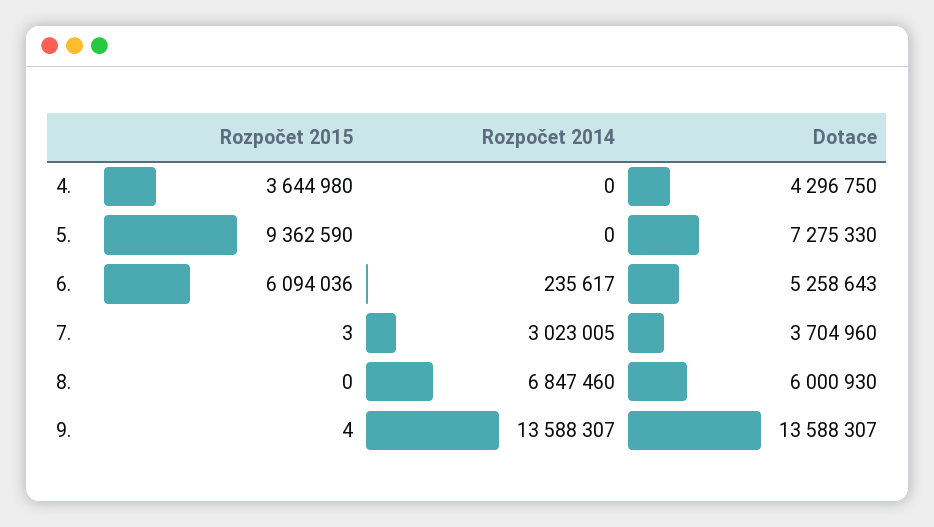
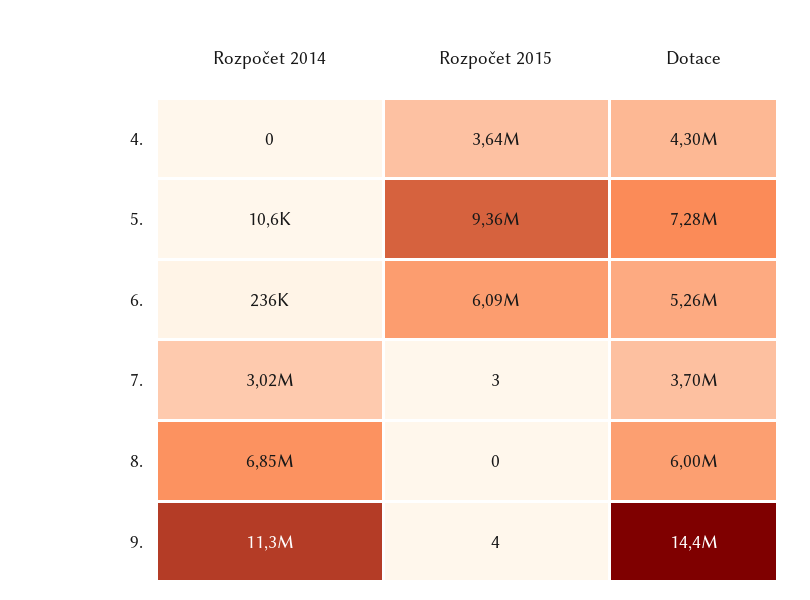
  {
    "Rozpočet 2015": {
      "4.": 3644980,
      "5.": 9362590,
      "6.": 6094036,
      "7.": 3,
      "8.": 0,
      "9.": 4
    },
    "Rozpočet 2014": {
      "4.": 0,
-     "5.": 0,
+     "5.": 10600,
      "6.": 235617,
      "7.": 3023005,
      "8.": 6847460,
-     "9.": 13588307
+     "9.": 11300000
    },
    "Dotace": {
      "4.": 4296750,
      "5.": 7275330,
      "6.": 5258643,
      "7.": 3704960,
      "8.": 6000930,
-     "9.": 13588307
+     "9.": 14400000
    }
  }

